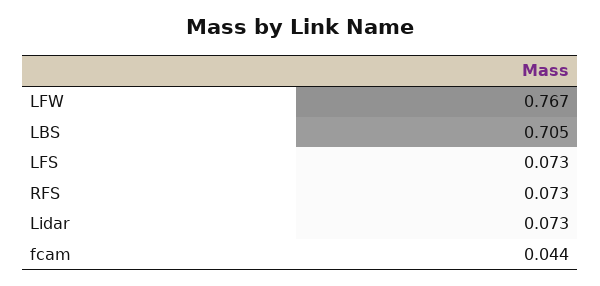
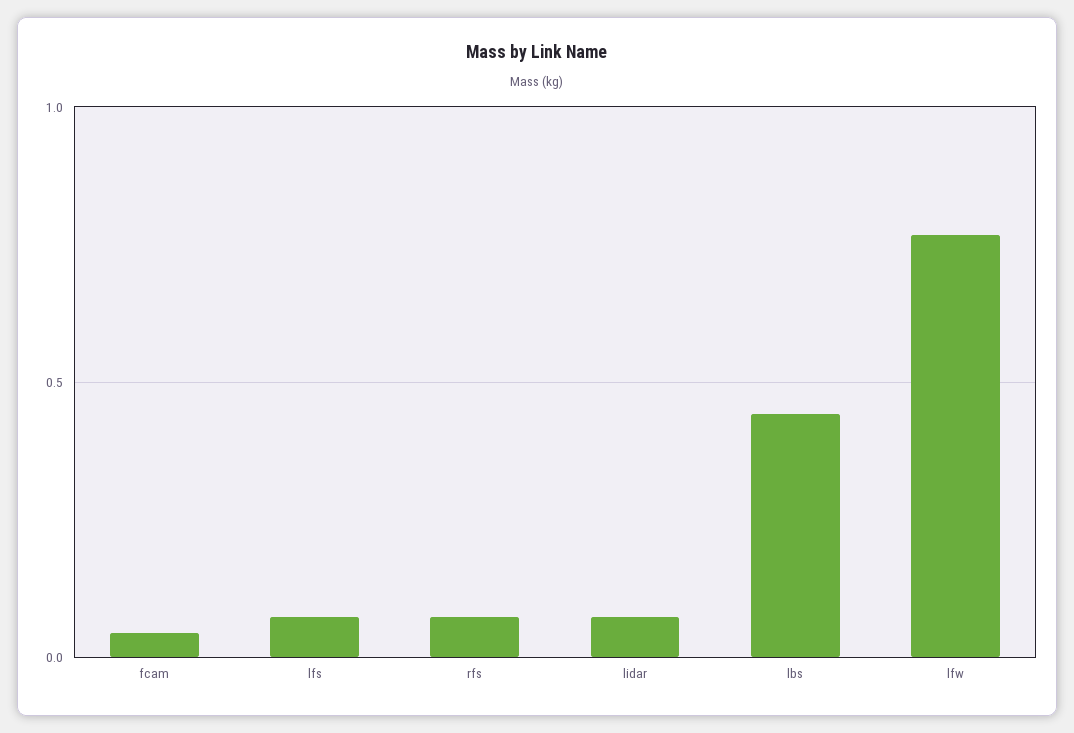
  {
    "LFW": 0.767,
-   "LBS": 0.705,
+   "LBS": 0.45,
    "LFS": 0.073,
    "RFS": 0.073,
    "Lidar": 0.073,
    "fcam": 0.044
  }

